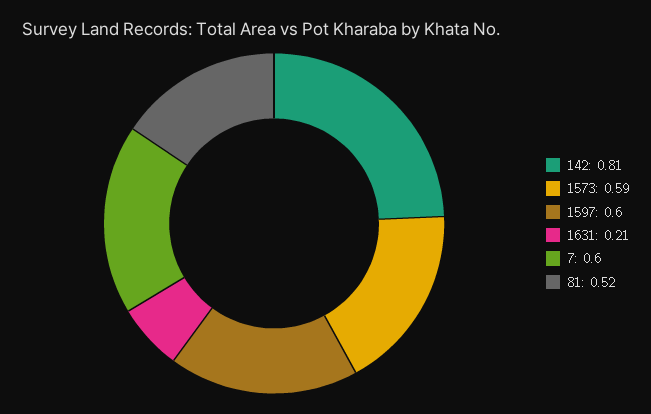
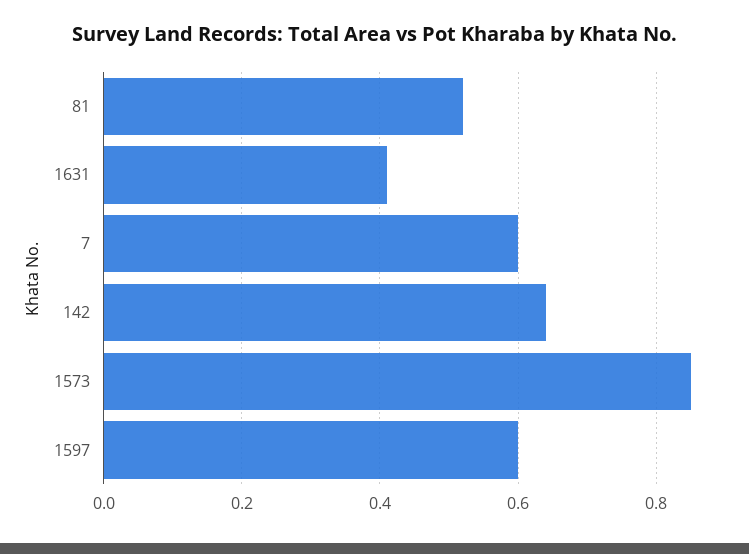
  {
-   "142": 0.81,
+   "142": 0.65,
-   "1573": 0.59,
+   "1573": 0.85,
    "1597": 0.6,
-   "1631": 0.21,
+   "1631": 0.4,
    "7": 0.6,
    "81": 0.52
  }

